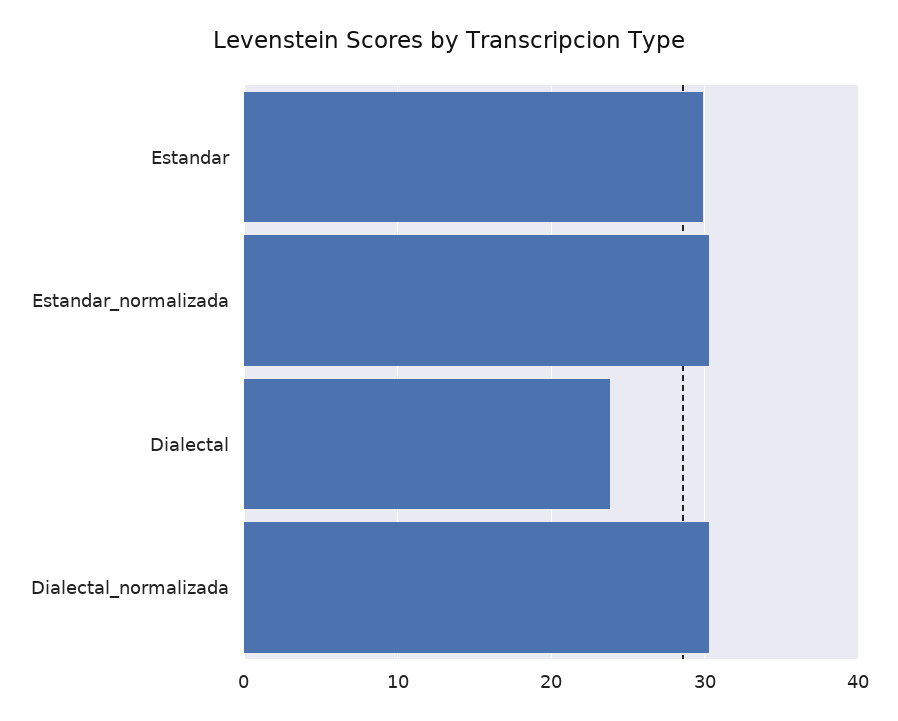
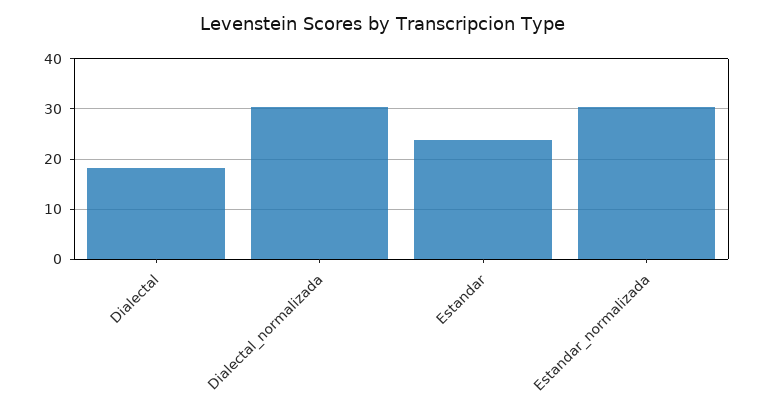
  {
-   "Estandar": 30,
+   "Estandar": 24,
    "Estandar_normalizada": 30,
-   "Dialectal": 24,
+   "Dialectal": 18,
    "Dialectal_normalizada": 30
  }

